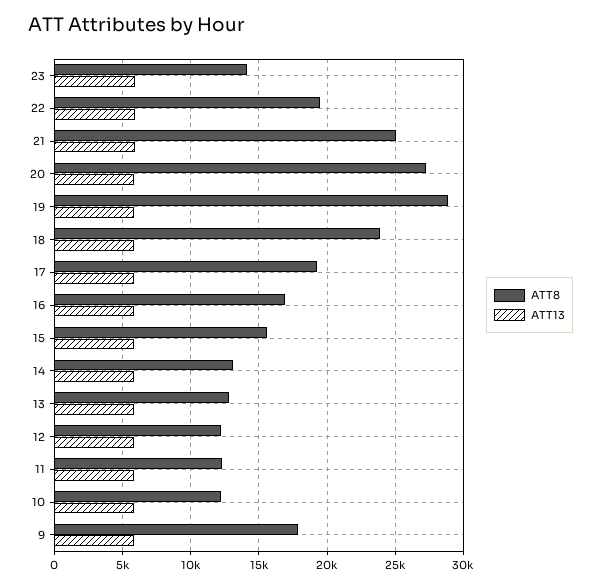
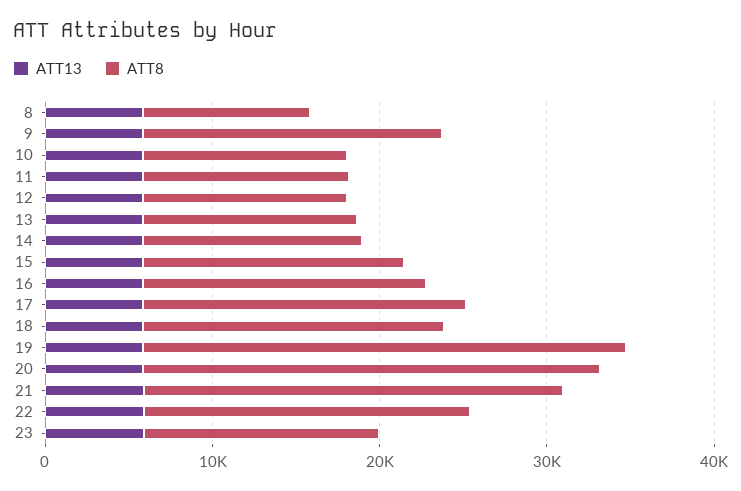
  {
    "ATT8": {
      "23": 14000,
      "22": 19500,
      "21": 25000,
      "20": 27500,
      "19": 29000,
-     "18": 24000,
+     "18": 18000,
      "17": 19500,
      "16": 17000,
      "15": 15500,
      "14": 13000,
      "13": 13000,
      "12": 12000,
      "11": 12500,
      "10": 12000,
-     "9": 18000
+     "9": 18000,
+     "8": 10000
    },
    "ATT13": {
      "23": 6000,
      "22": 6000,
      "21": 6000,
      "20": 6000,
      "19": 6000,
      "18": 6000,
      "17": 6000,
      "16": 6000,
      "15": 6000,
      "14": 6000,
      "13": 6000,
      "12": 6000,
      "11": 6000,
      "10": 6000,
-     "9": 6000
+     "9": 6000,
+     "8": 6000
    }
  }

